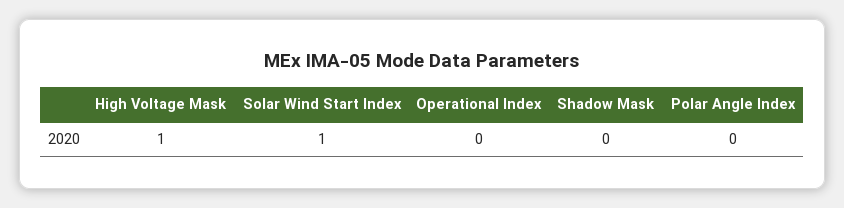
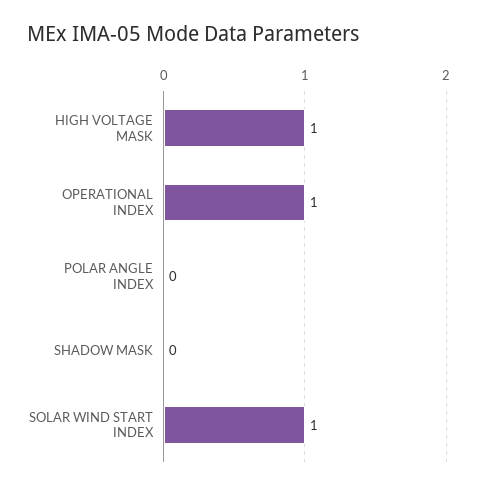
  {
    "High Voltage Mask": 1,
    "Solar Wind Start Index": 1,
-   "Operational Index": 0,
+   "Operational Index": 1,
    "Shadow Mask": 0,
    "Polar Angle Index": 0
  }

